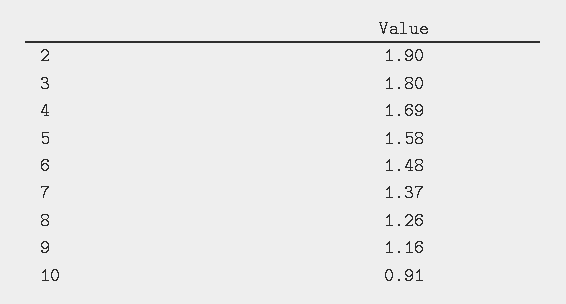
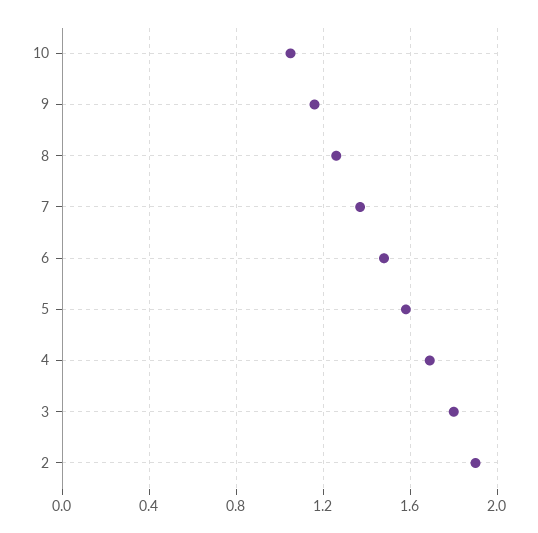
  {
    "2": 1.9,
    "3": 1.8,
    "4": 1.69,
    "5": 1.58,
    "6": 1.48,
    "7": 1.37,
    "8": 1.26,
    "9": 1.16,
-   "10": 0.91
+   "10": 1.05
  }

